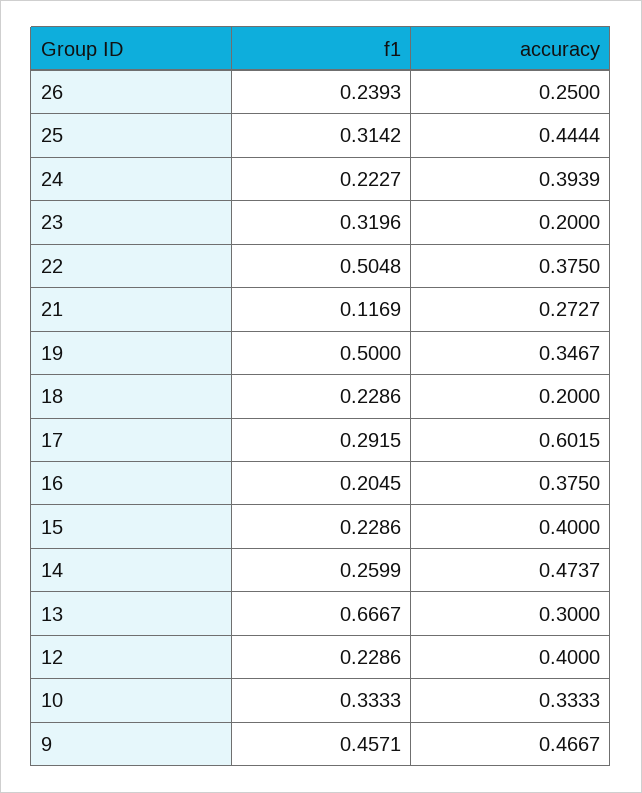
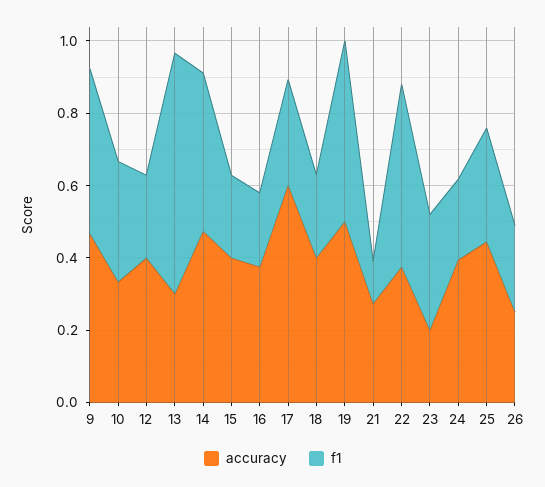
  {
    "f1": {
      "26": 0.2393,
      "25": 0.3142,
      "24": 0.2227,
      "23": 0.3196,
      "22": 0.5048,
      "21": 0.1169,
      "19": 0.5,
      "18": 0.2286,
      "17": 0.2915,
      "16": 0.2045,
      "15": 0.2286,
-     "14": 0.2599,
+     "14": 0.45,
      "13": 0.6667,
      "12": 0.2286,
      "10": 0.3333,
      "9": 0.4571
    },
    "accuracy": {
      "26": 0.25,
      "25": 0.4444,
      "24": 0.3939,
      "23": 0.2,
      "22": 0.375,
      "21": 0.2727,
-     "19": 0.3467,
+     "19": 0.5,
-     "18": 0.2,
+     "18": 0.4,
      "17": 0.6015,
      "16": 0.375,
      "15": 0.4,
      "14": 0.4737,
      "13": 0.3,
      "12": 0.4,
      "10": 0.3333,
      "9": 0.4667
    }
  }

